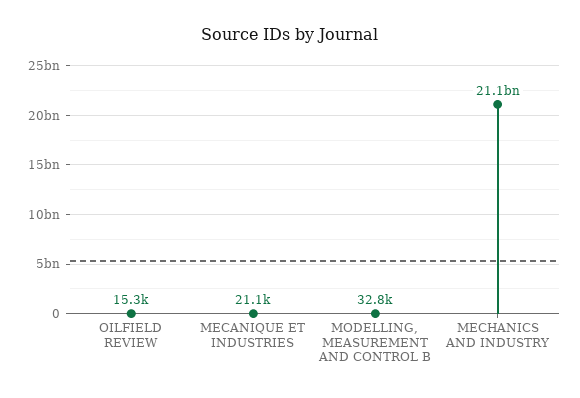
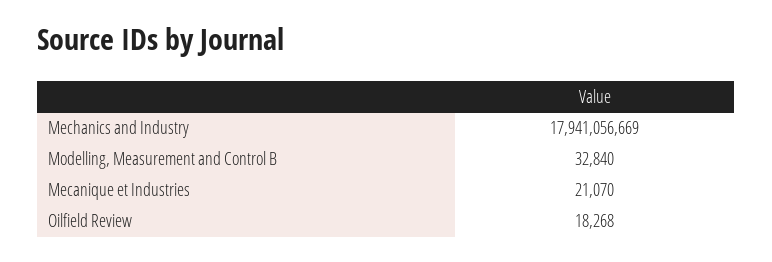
  {
-   "OILFIELD REVIEW": 15300,
+   "OILFIELD REVIEW": 18268,
    "MECANIQUE ET INDUSTRIES": 21070,
    "MODELLING, MEASUREMENT AND CONTROL B": 32840,
-   "MECHANICS AND INDUSTRY": 21100000000
+   "MECHANICS AND INDUSTRY": 17941056669
  }

